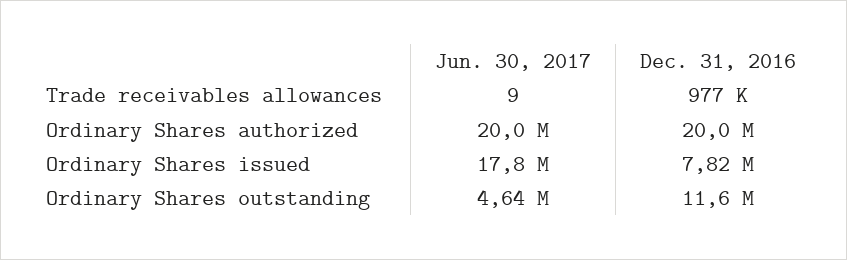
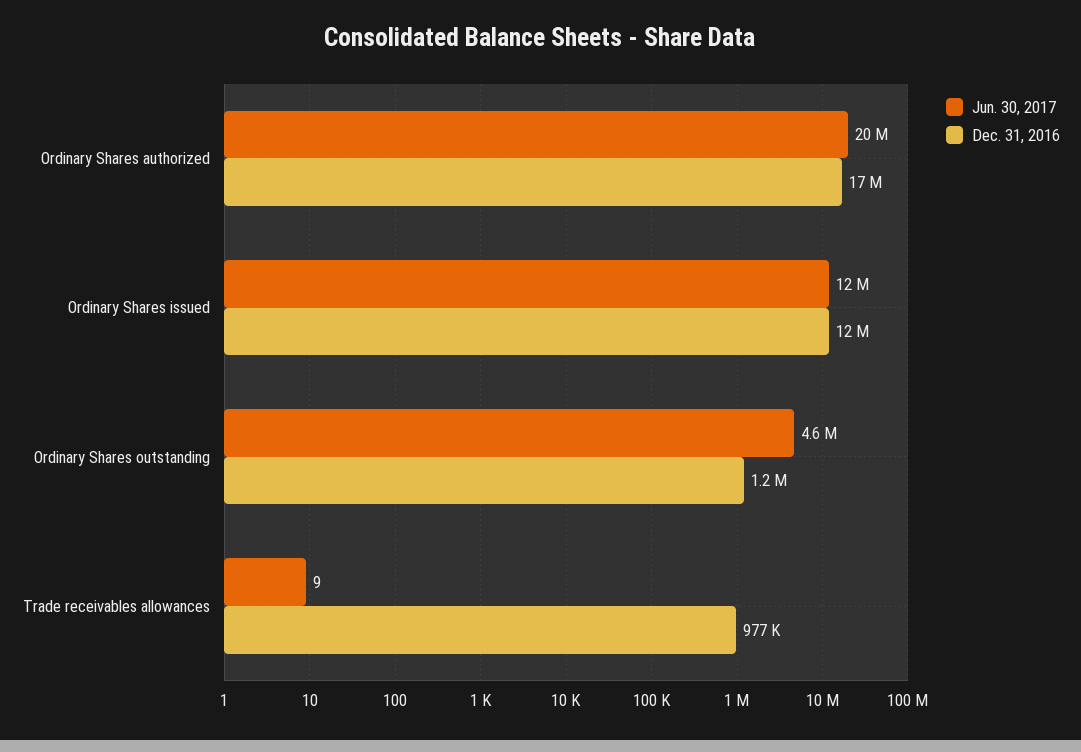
  {
    "Jun. 30, 2017": {
      "Trade receivables allowances": 9,
      "Ordinary Shares authorized": 20000000,
-     "Ordinary Shares issued": 17800000,
+     "Ordinary Shares issued": 12000000,
      "Ordinary Shares outstanding": 4640000
    },
    "Dec. 31, 2016": {
      "Trade receivables allowances": 977000,
-     "Ordinary Shares authorized": 20000000,
+     "Ordinary Shares authorized": 17000000,
-     "Ordinary Shares issued": 7820000,
+     "Ordinary Shares issued": 12000000,
-     "Ordinary Shares outstanding": 11600000
+     "Ordinary Shares outstanding": 1200000
    }
  }

